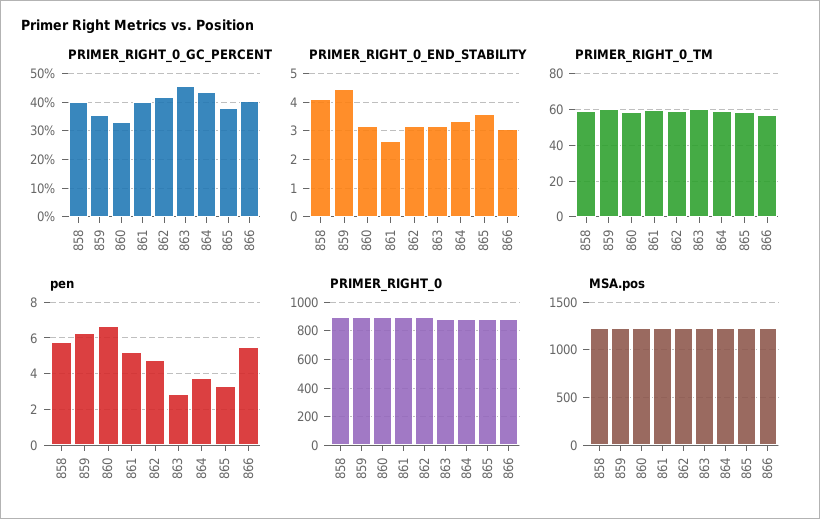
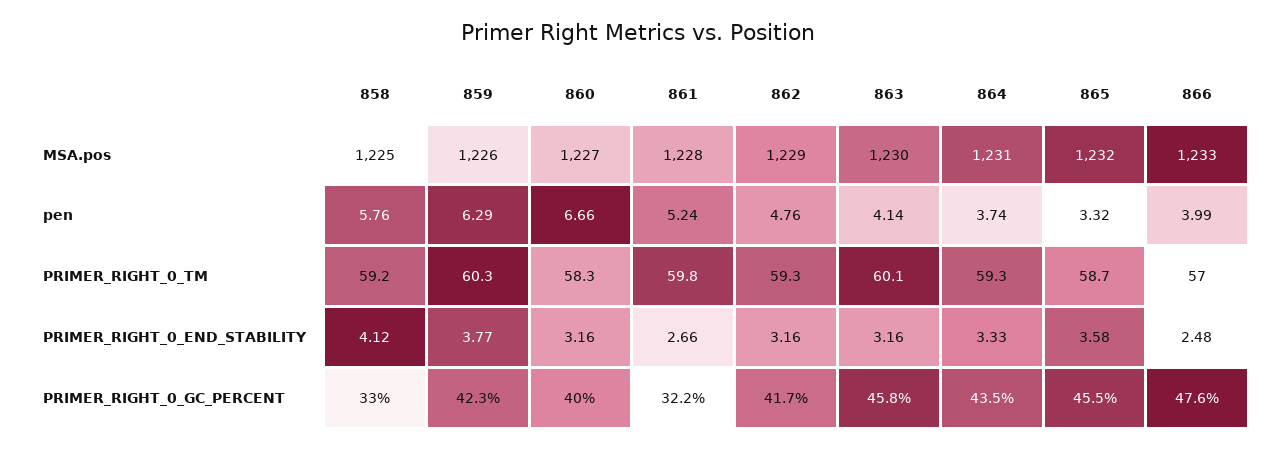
  {
    "PRIMER_RIGHT_0_GC_PERCENT": {
-     "858": 40,
+     "858": 33,
-     "859": 35,
+     "859": 42.3,
-     "860": 32.5,
+     "860": 40,
-     "861": 40,
+     "861": 32.2,
      "862": 41.7,
      "863": 45.8,
      "864": 43.5,
-     "865": 37.5,
+     "865": 45.5,
-     "866": 40
+     "866": 47.6
    },
    "PRIMER_RIGHT_0_END_STABILITY": {
      "858": 4.12,
-     "859": 4.5,
+     "859": 3.77,
      "860": 3.16,
      "861": 2.66,
      "862": 3.16,
      "863": 3.16,
      "864": 3.33,
      "865": 3.58,
-     "866": 3
+     "866": 2.48
    },
    "PRIMER_RIGHT_0_TM": {
      "858": 59.2,
      "859": 60.3,
      "860": 58.3,
      "861": 59.8,
      "862": 59.3,
      "863": 60.1,
      "864": 59.3,
      "865": 58.7,
      "866": 57
    },
    "pen": {
      "858": 5.76,
      "859": 6.29,
      "860": 6.66,
      "861": 5.24,
      "862": 4.76,
-     "863": 3,
+     "863": 4.14,
      "864": 3.74,
      "865": 3.32,
-     "866": 5.5
+     "866": 3.99
    },
-   "PRIMER_RIGHT_0": {
-     "858": 900,
-     "859": 900,
-     "860": 900,
-     "861": 900,
-     "862": 900,
-     "863": 900,
-     "864": 900,
-     "865": 900,
-     "866": 900
-   },
    "MSA.pos": {
      "858": 1225,
      "859": 1226,
      "860": 1227,
      "861": 1228,
      "862": 1229,
      "863": 1230,
      "864": 1231,
      "865": 1232,
      "866": 1233
    }
  }

